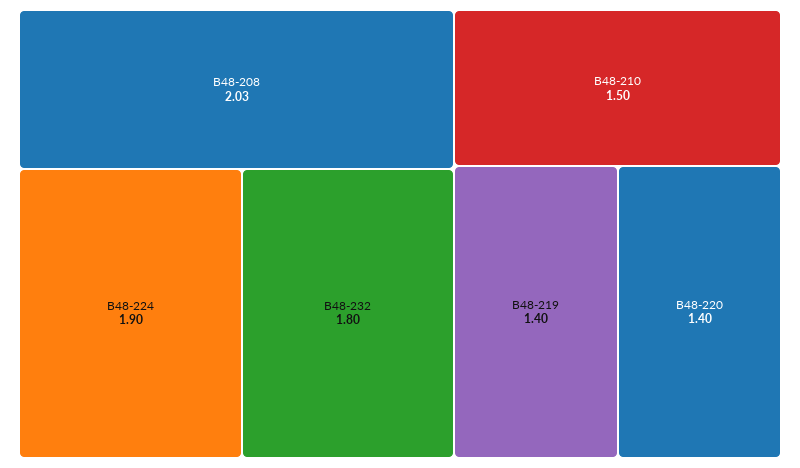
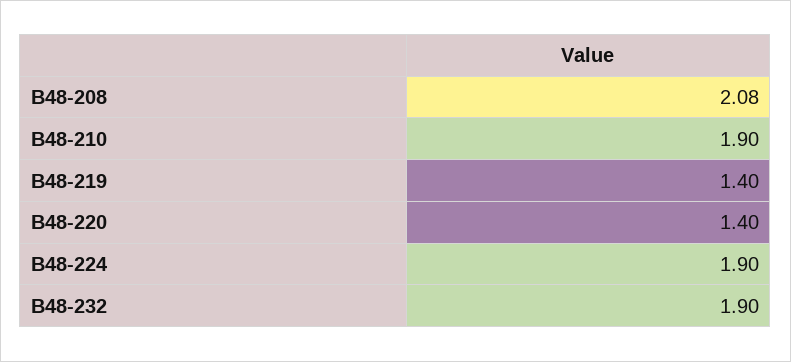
  {
-   "В48-208": 2.03,
+   "В48-208": 2.08,
    "В48-224": 1.9,
-   "В48-232": 1.8,
+   "В48-232": 1.9,
-   "В48-210": 1.5,
+   "В48-210": 1.9,
    "В48-219": 1.4,
    "В48-220": 1.4
  }

